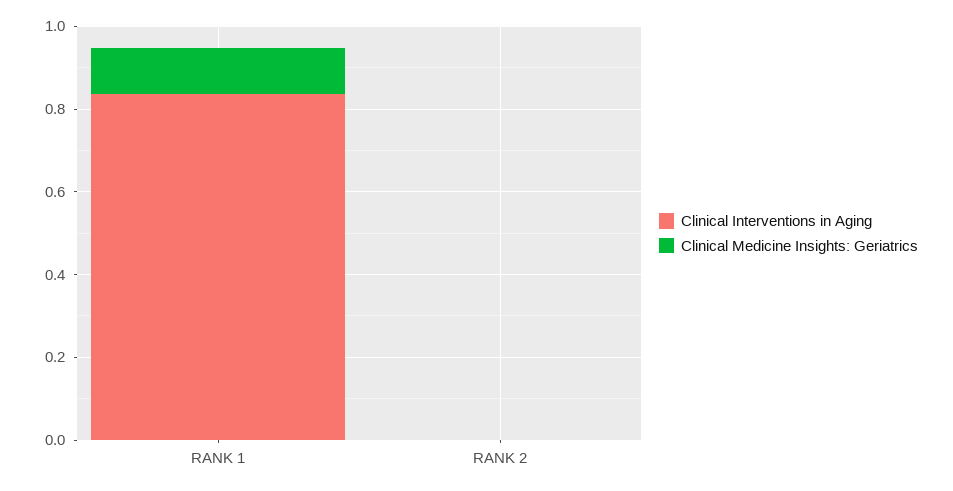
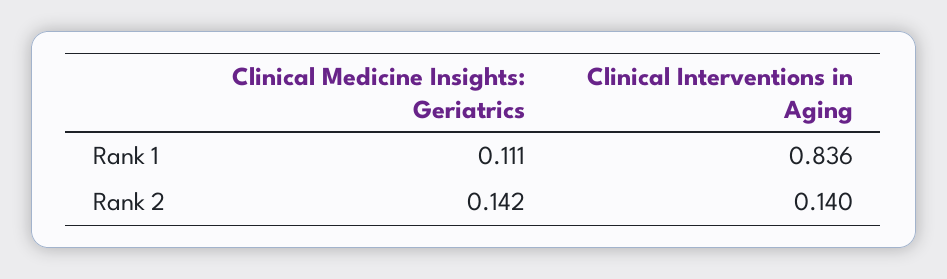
  {
    "Clinical Interventions in Aging": {
      "RANK 1": 0.836,
-     "RANK 2": 0
+     "RANK 2": 0.14
    },
    "Clinical Medicine Insights: Geriatrics": {
      "RANK 1": 0.111,
-     "RANK 2": 0
+     "RANK 2": 0.142
    }
  }

